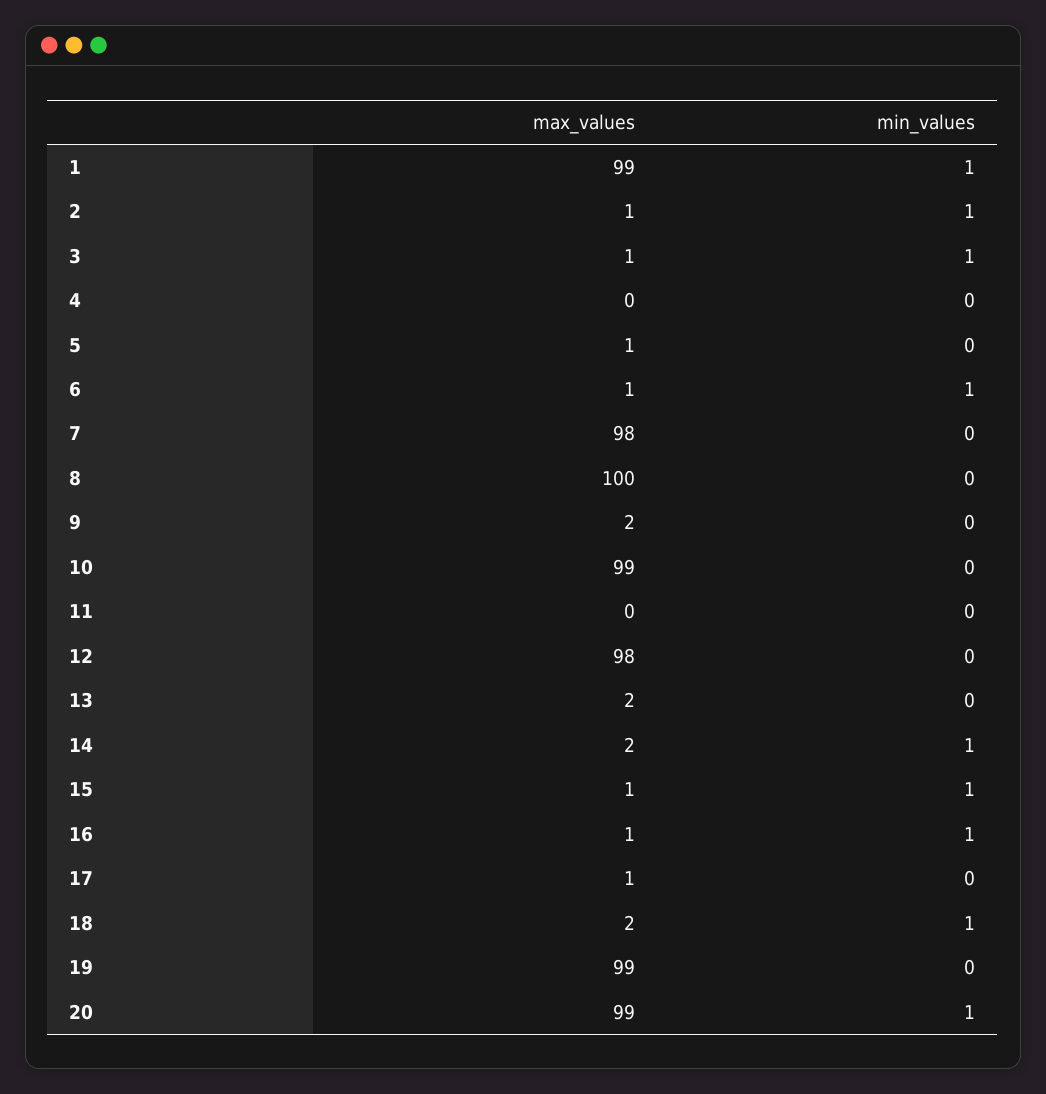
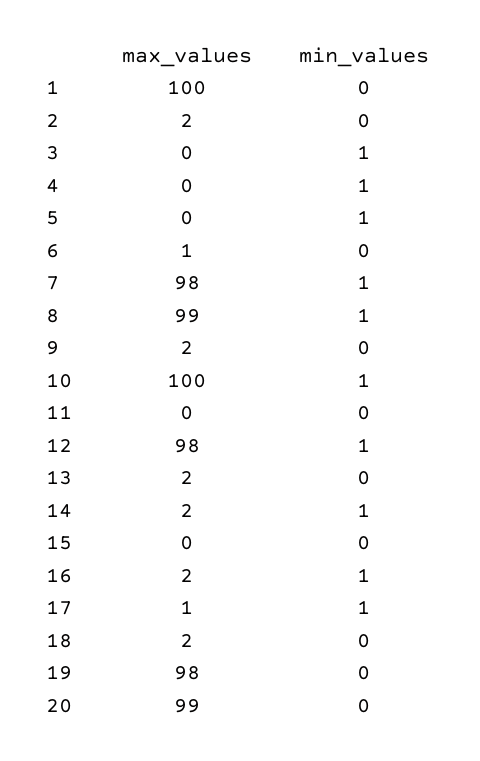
  {
    "max_values": {
-     "1": 99,
+     "1": 100,
-     "2": 1,
+     "2": 2,
-     "3": 1,
+     "3": 0,
      "4": 0,
-     "5": 1,
+     "5": 0,
      "6": 1,
      "7": 98,
-     "8": 100,
+     "8": 99,
      "9": 2,
-     "10": 99,
+     "10": 100,
      "11": 0,
      "12": 98,
      "13": 2,
      "14": 2,
-     "15": 1,
+     "15": 0,
-     "16": 1,
+     "16": 2,
      "17": 1,
      "18": 2,
-     "19": 99,
+     "19": 98,
      "20": 99
    },
    "min_values": {
-     "1": 1,
+     "1": 0,
-     "2": 1,
+     "2": 0,
      "3": 1,
-     "4": 0,
+     "4": 1,
-     "5": 0,
+     "5": 1,
-     "6": 1,
+     "6": 0,
-     "7": 0,
+     "7": 1,
-     "8": 0,
+     "8": 1,
      "9": 0,
-     "10": 0,
+     "10": 1,
      "11": 0,
-     "12": 0,
+     "12": 1,
      "13": 0,
      "14": 1,
-     "15": 1,
+     "15": 0,
      "16": 1,
-     "17": 0,
+     "17": 1,
-     "18": 1,
+     "18": 0,
      "19": 0,
-     "20": 1
+     "20": 0
    }
  }

